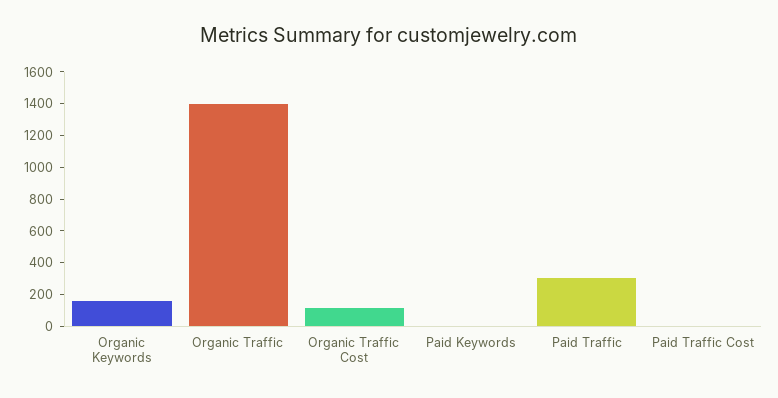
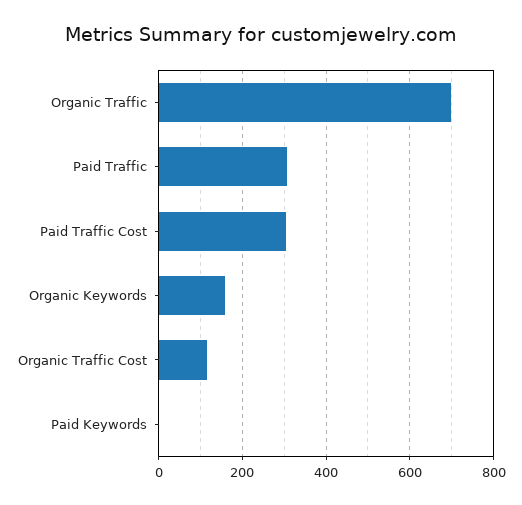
  {
    "Organic Keywords": 160,
-   "Organic Traffic": 1400,
+   "Organic Traffic": 700,
    "Organic Traffic Cost": 120,
    "Paid Keywords": 0,
    "Paid Traffic": 300,
-   "Paid Traffic Cost": 0
+   "Paid Traffic Cost": 300
  }

